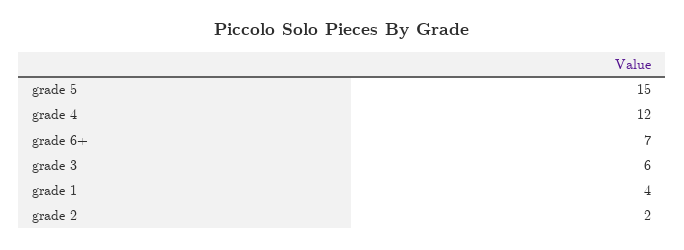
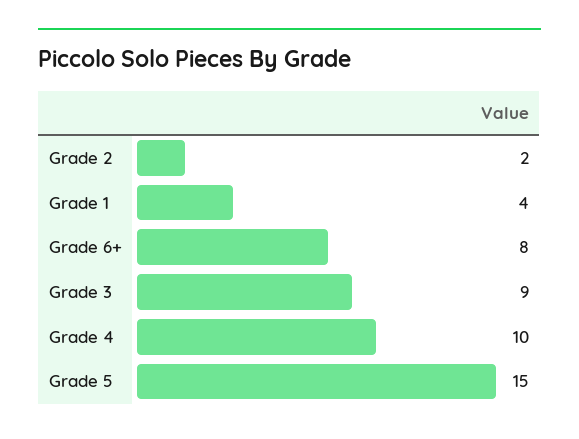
  {
    "grade 5": 15,
-   "grade 4": 12,
+   "grade 4": 10,
-   "grade 6+": 7,
+   "grade 6+": 8,
-   "grade 3": 6,
+   "grade 3": 9,
    "grade 1": 4,
    "grade 2": 2
  }

